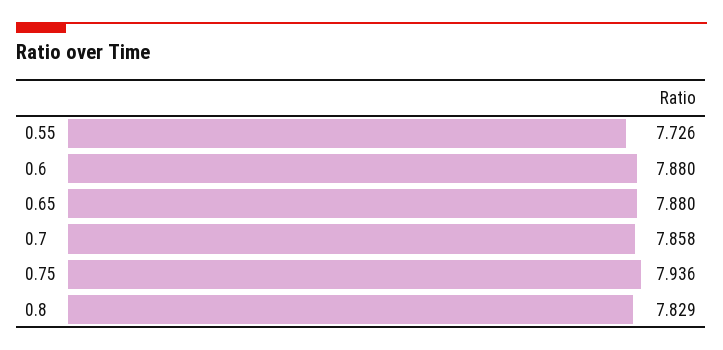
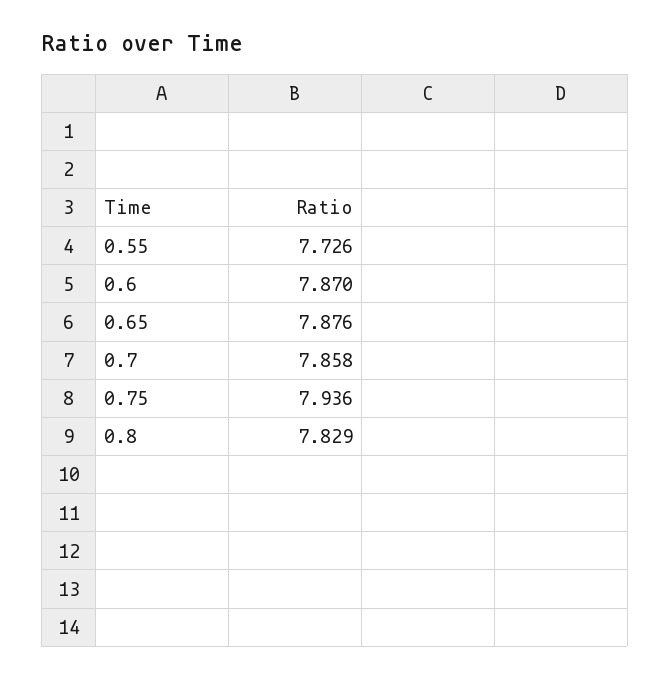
  {
    "0.55": 7.726,
-   "0.6": 7.88,
+   "0.6": 7.87,
-   "0.65": 7.88,
+   "0.65": 7.876,
    "0.7": 7.858,
    "0.75": 7.936,
    "0.8": 7.829
  }

